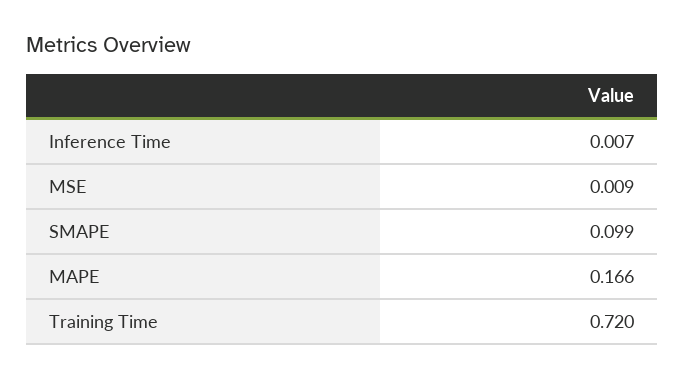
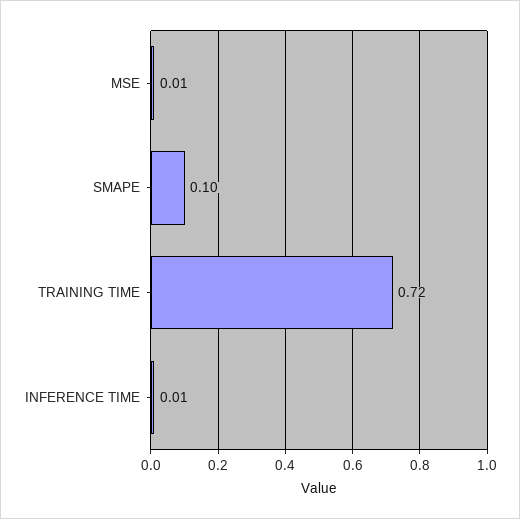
  {
    "Inference Time": 0.007,
    "MSE": 0.009,
    "SMAPE": 0.099,
-   "MAPE": 0.166,
    "Training Time": 0.72
  }

